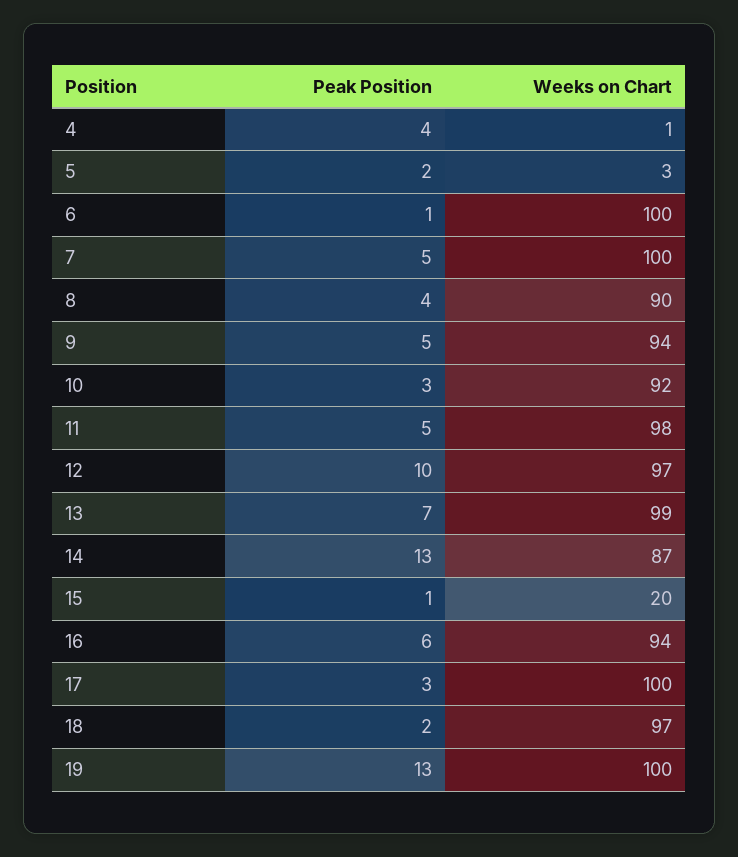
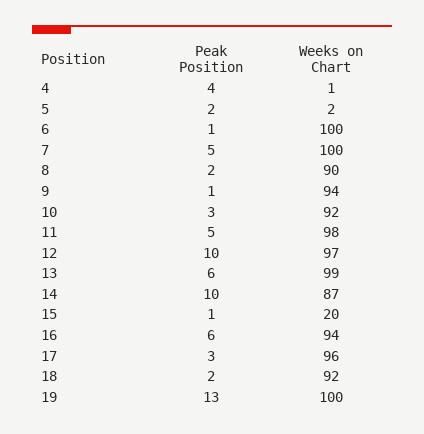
  {
    "Peak Position": {
      "4": 4,
      "5": 2,
      "6": 1,
      "7": 5,
-     "8": 4,
+     "8": 2,
-     "9": 5,
+     "9": 1,
      "10": 3,
      "11": 5,
      "12": 10,
-     "13": 7,
+     "13": 6,
-     "14": 13,
+     "14": 10,
      "15": 1,
      "16": 6,
      "17": 3,
      "18": 2,
      "19": 13
    },
    "Weeks on Chart": {
      "4": 1,
-     "5": 3,
+     "5": 2,
      "6": 100,
      "7": 100,
      "8": 90,
      "9": 94,
      "10": 92,
      "11": 98,
      "12": 97,
      "13": 99,
      "14": 87,
      "15": 20,
      "16": 94,
-     "17": 100,
+     "17": 96,
-     "18": 97,
+     "18": 92,
      "19": 100
    }
  }

